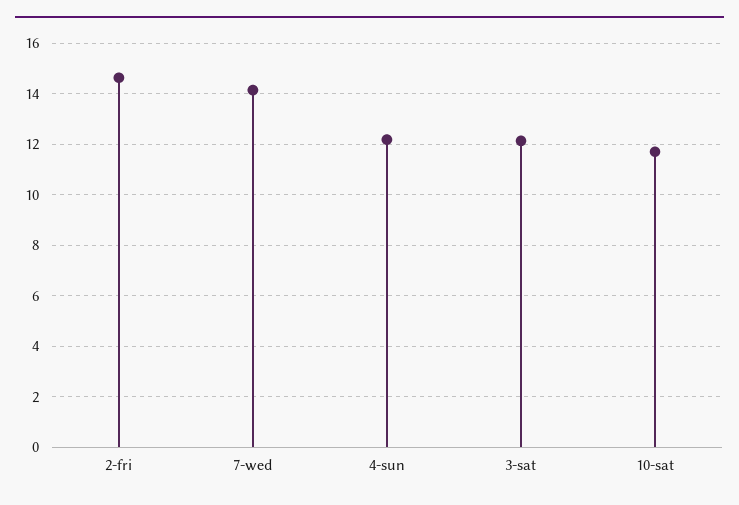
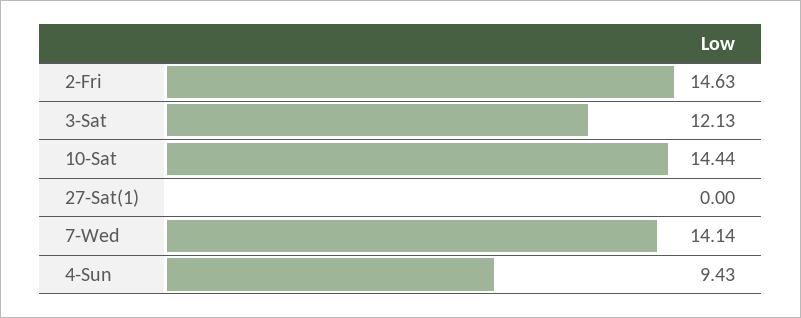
  {
    "2-fri": 14.63,
    "7-wed": 14.14,
-   "4-sun": 12.25,
+   "4-sun": 9.43,
    "3-sat": 12.13,
-   "10-sat": 11.75
+   "10-sat": 14.44,
+   "27-Sat(1)": 0
  }

